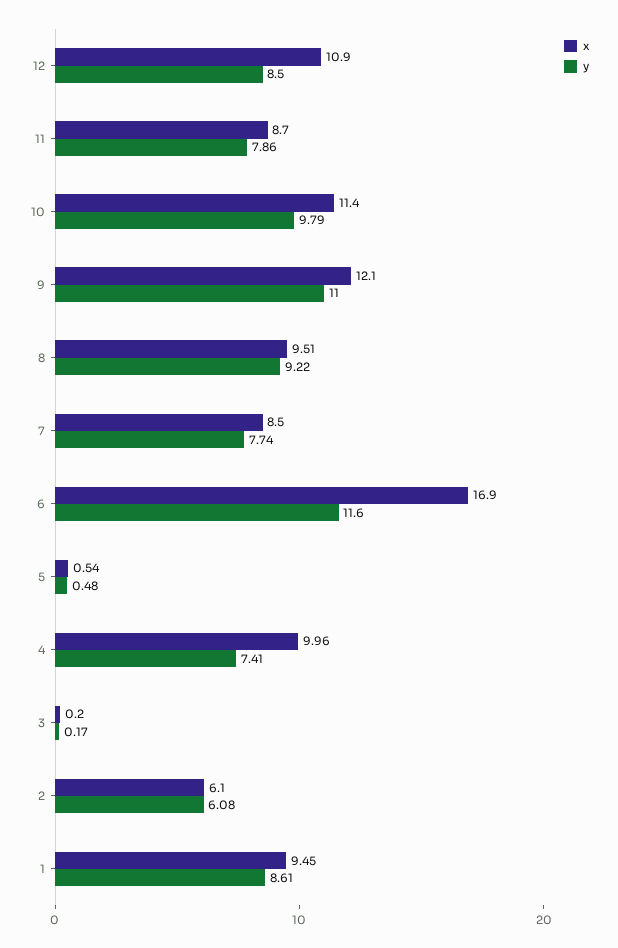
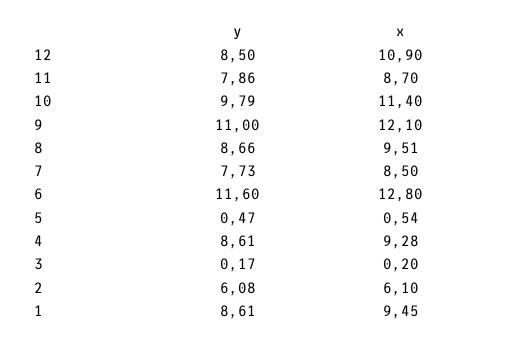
  {
    "x": {
      "12": 10.9,
      "11": 8.7,
      "10": 11.4,
      "9": 12.1,
      "8": 9.51,
      "7": 8.5,
-     "6": 16.9,
+     "6": 12.8,
      "5": 0.54,
-     "4": 9.96,
+     "4": 9.28,
      "3": 0.2,
      "2": 6.1,
      "1": 9.45
    },
    "y": {
      "12": 8.5,
      "11": 7.86,
      "10": 9.79,
      "9": 11,
-     "8": 9.22,
+     "8": 8.66,
-     "7": 7.74,
+     "7": 7.73,
      "6": 11.6,
-     "5": 0.48,
+     "5": 0.47,
-     "4": 7.41,
+     "4": 8.61,
      "3": 0.17,
      "2": 6.08,
      "1": 8.61
    }
  }

